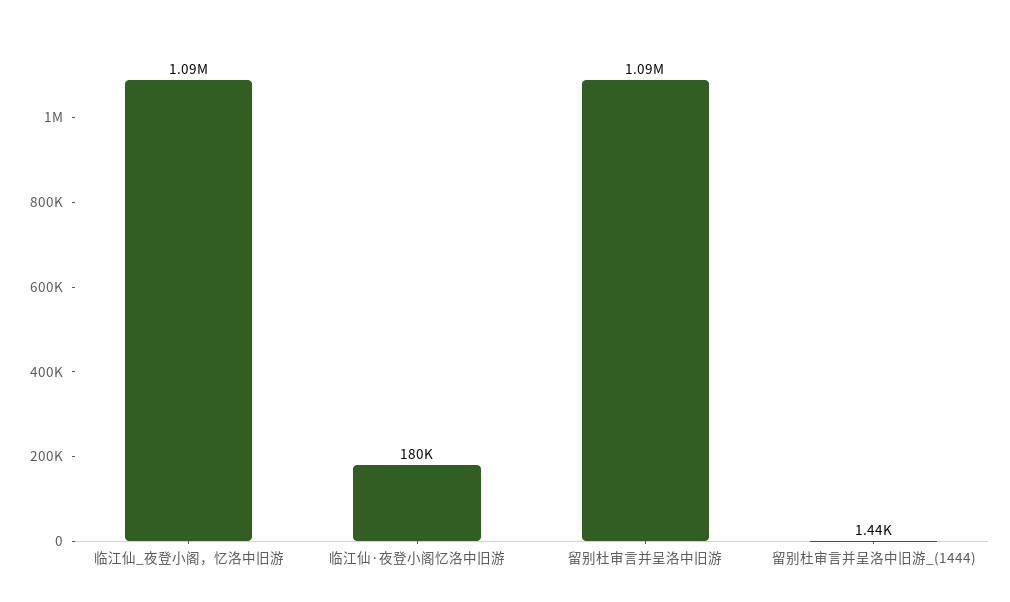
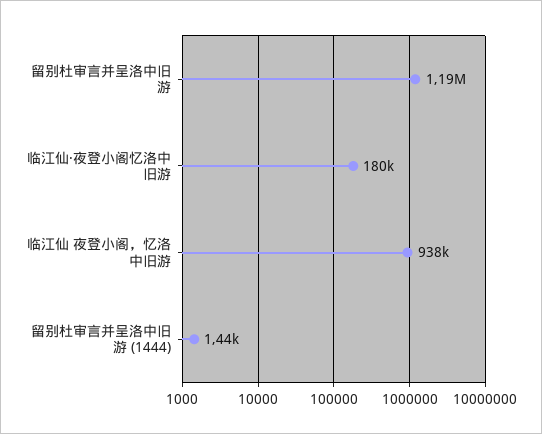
  {
-   "临江仙_夜登小阁，忆洛中旧游": 1090000,
+   "临江仙_夜登小阁，忆洛中旧游": 938000,
    "临江仙·夜登小阁忆洛中旧游": 180000,
-   "留别杜审言并呈洛中旧游": 1090000,
+   "留别杜审言并呈洛中旧游": 1190000,
    "留别杜审言并呈洛中旧游_(1444)": 1440
  }

